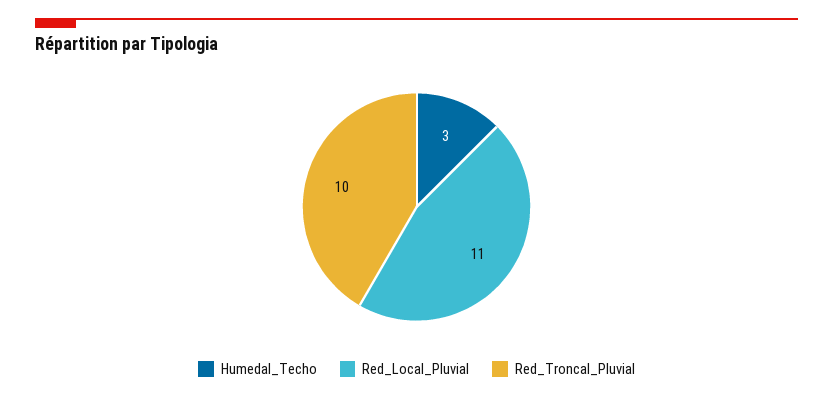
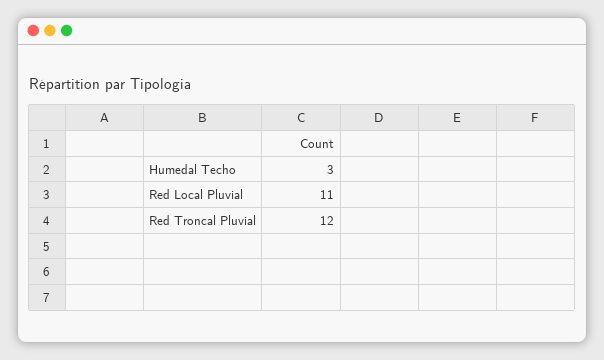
  {
    "Humedal_Techo": 3,
    "Red_Local_Pluvial": 11,
-   "Red_Troncal_Pluvial": 10
+   "Red_Troncal_Pluvial": 12
  }

